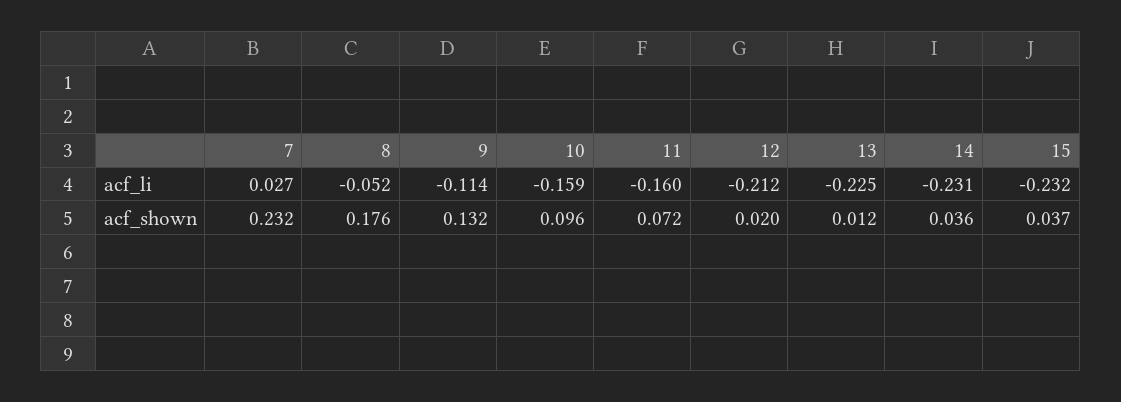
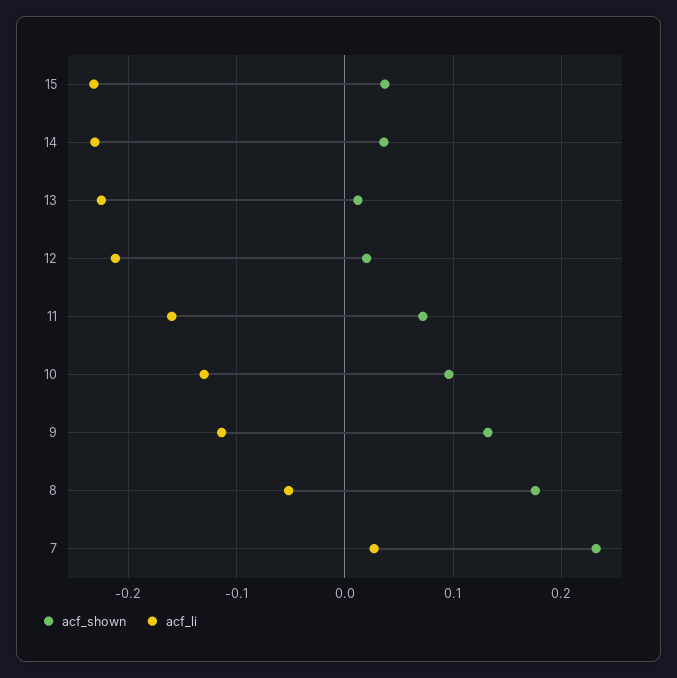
  {
    "acf_li": {
      "7": 0.027,
      "8": -0.052,
      "9": -0.114,
-     "10": -0.159,
+     "10": -0.13,
      "11": -0.16,
      "12": -0.212,
      "13": -0.225,
      "14": -0.231,
      "15": -0.232
    },
    "acf_shown": {
      "7": 0.232,
      "8": 0.176,
      "9": 0.132,
      "10": 0.096,
      "11": 0.072,
      "12": 0.02,
      "13": 0.012,
      "14": 0.036,
      "15": 0.037
    }
  }

